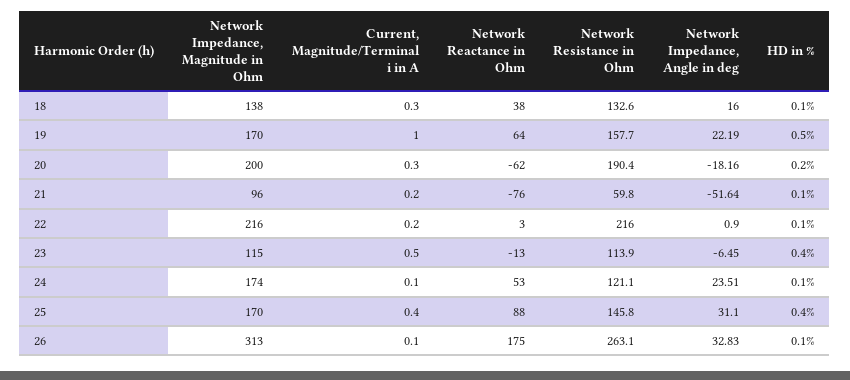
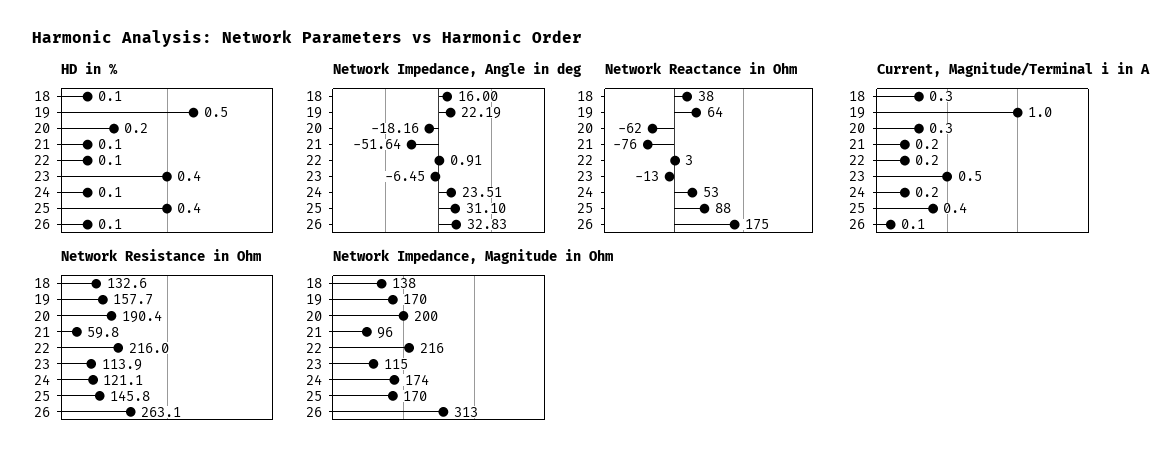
  {
    "Network Impedance, Magnitude in Ohm": {
      "18": 138,
      "19": 170,
      "20": 200,
      "21": 96,
      "22": 216,
      "23": 115,
      "24": 174,
      "25": 170,
      "26": 313
    },
    "Current, Magnitude/Terminal i in A": {
      "18": 0.3,
      "19": 1,
      "20": 0.3,
      "21": 0.2,
      "22": 0.2,
      "23": 0.5,
-     "24": 0.1,
+     "24": 0.2,
      "25": 0.4,
      "26": 0.1
    },
    "Network Reactance in Ohm": {
      "18": 38,
      "19": 64,
      "20": -62,
      "21": -76,
      "22": 3,
      "23": -13,
      "24": 53,
      "25": 88,
      "26": 175
    },
    "Network Resistance in Ohm": {
      "18": 132.6,
      "19": 157.7,
      "20": 190.4,
      "21": 59.8,
      "22": 216,
      "23": 113.9,
      "24": 121.1,
      "25": 145.8,
      "26": 263.1
    },
    "Network Impedance, Angle in deg": {
      "18": 16,
      "19": 22.19,
      "20": -18.16,
      "21": -51.64,
-     "22": 0.9,
+     "22": 0.91,
      "23": -6.45,
      "24": 23.51,
      "25": 31.1,
      "26": 32.83
    },
    "HD in %": {
      "18": 0.1,
      "19": 0.5,
      "20": 0.2,
      "21": 0.1,
      "22": 0.1,
      "23": 0.4,
      "24": 0.1,
      "25": 0.4,
      "26": 0.1
    }
  }

